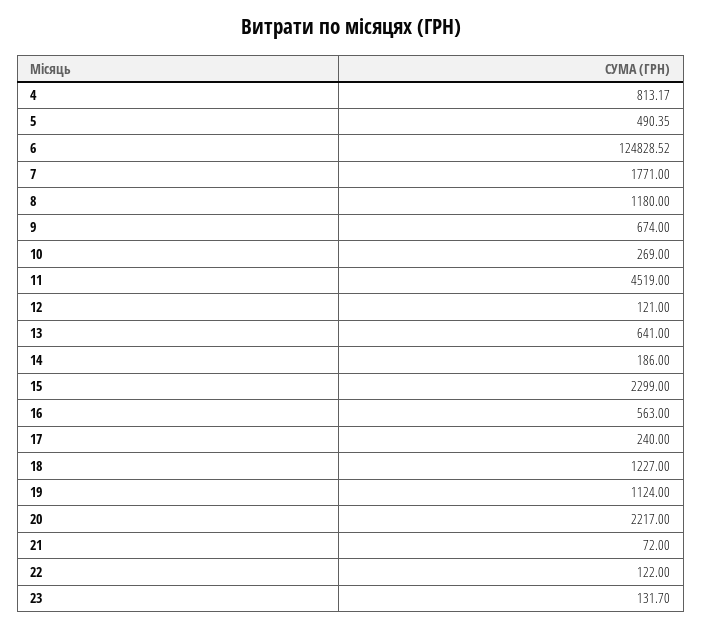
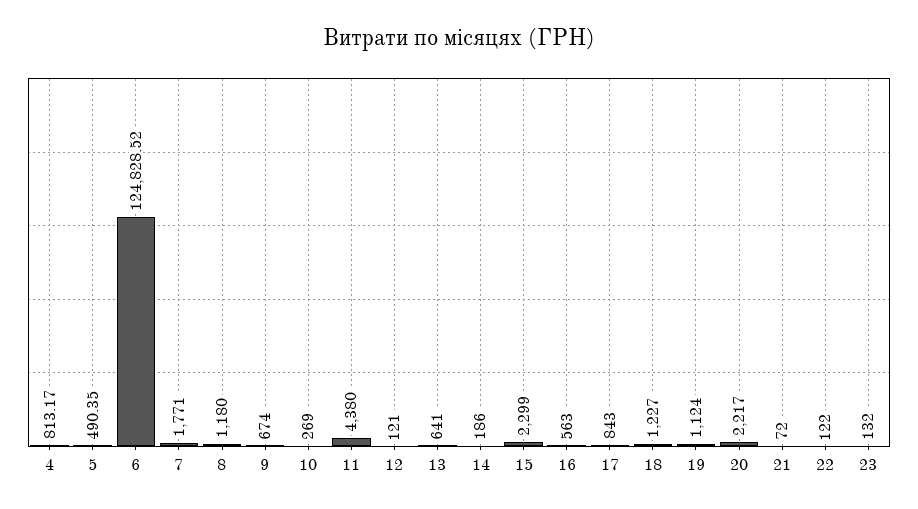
  {
    "4": 813.17,
    "5": 490.35,
    "6": 124828.52,
    "7": 1771,
    "8": 1180,
    "9": 674,
    "10": 269,
-   "11": 4519,
+   "11": 4380,
    "12": 121,
    "13": 641,
    "14": 186,
    "15": 2299,
    "16": 563,
-   "17": 240,
+   "17": 843,
    "18": 1227,
    "19": 1124,
    "20": 2217,
    "21": 72,
    "22": 122,
-   "23": 131.7
+   "23": 132
  }

